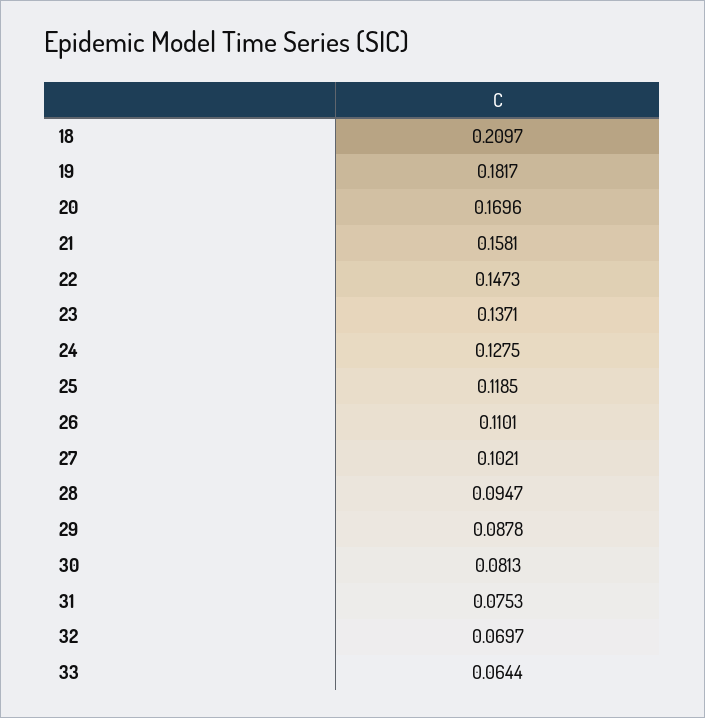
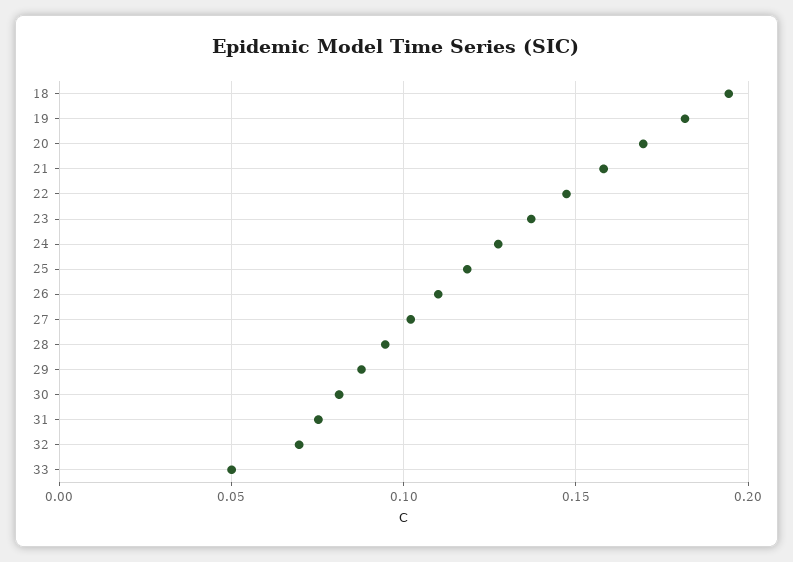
  {
-   "18": 0.2097,
+   "18": 0.195,
    "19": 0.1817,
    "20": 0.1696,
    "21": 0.1581,
    "22": 0.1473,
    "23": 0.1371,
    "24": 0.1275,
    "25": 0.1185,
    "26": 0.1101,
    "27": 0.1021,
    "28": 0.0947,
    "29": 0.0878,
    "30": 0.0813,
    "31": 0.0753,
    "32": 0.0697,
-   "33": 0.0644
+   "33": 0.05
  }

